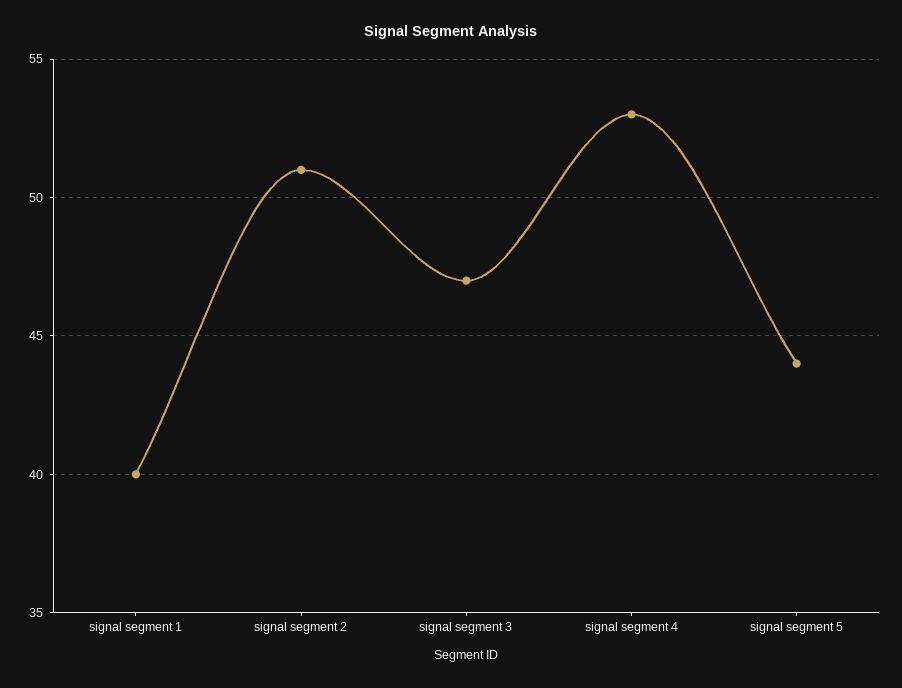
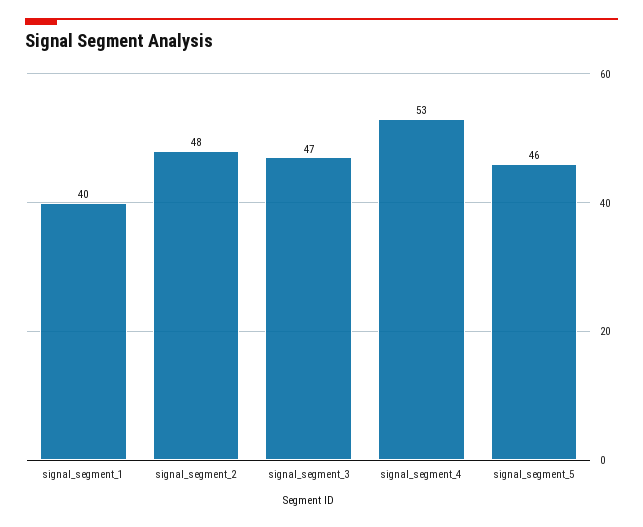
  {
    "signal segment 1": 40,
-   "signal segment 2": 51,
+   "signal segment 2": 48,
    "signal segment 3": 47,
    "signal segment 4": 53,
-   "signal segment 5": 44
+   "signal segment 5": 46
  }

